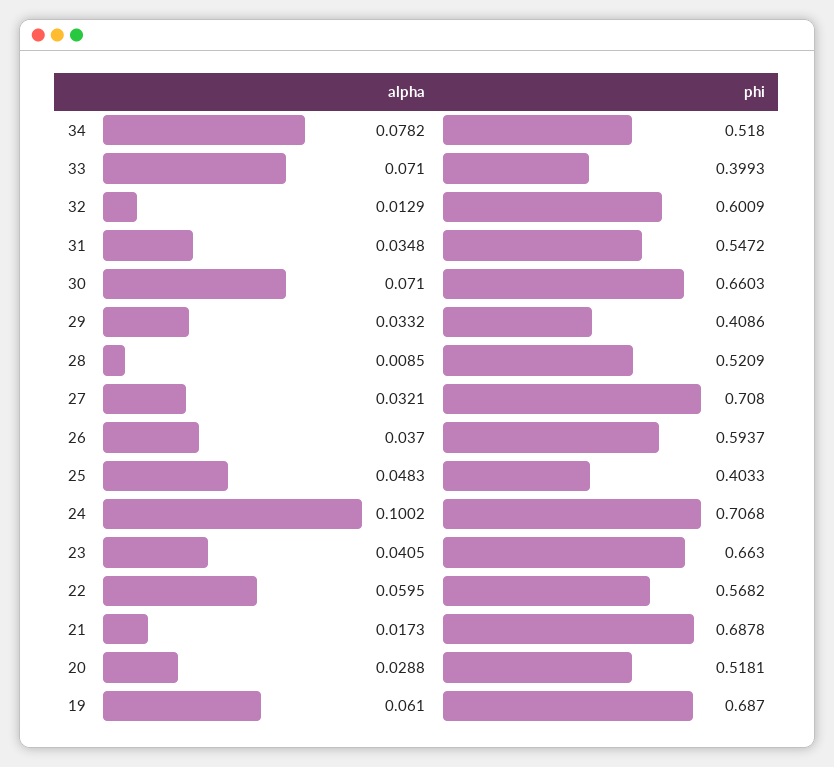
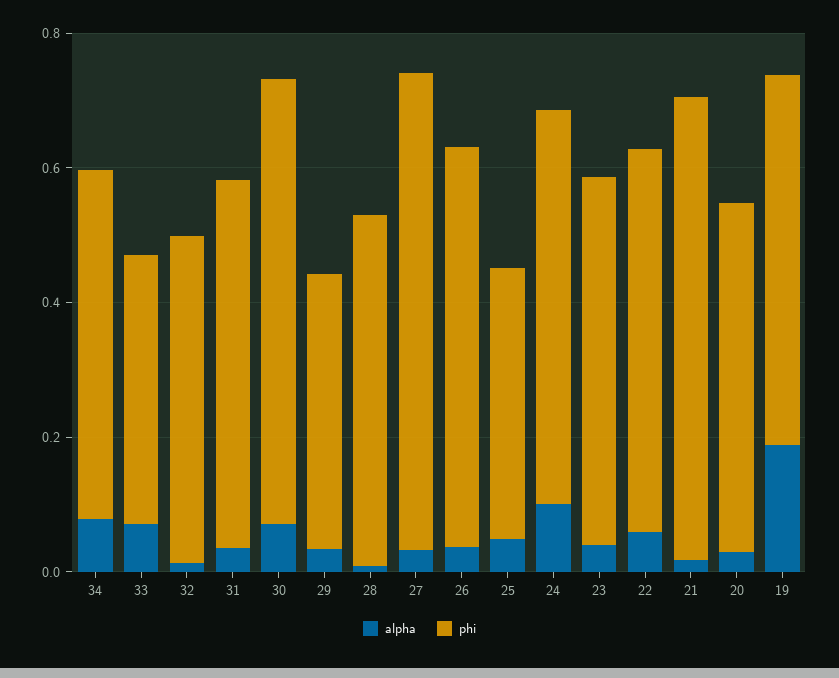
  {
    "alpha": {
      "34": 0.0782,
      "33": 0.071,
      "32": 0.0129,
      "31": 0.0348,
      "30": 0.071,
      "29": 0.0332,
      "28": 0.0085,
      "27": 0.0321,
      "26": 0.037,
      "25": 0.0483,
      "24": 0.1002,
      "23": 0.0405,
      "22": 0.0595,
      "21": 0.0173,
      "20": 0.0288,
-     "19": 0.061
+     "19": 0.2
    },
    "phi": {
      "34": 0.518,
      "33": 0.3993,
-     "32": 0.6009,
+     "32": 0.5,
      "31": 0.5472,
      "30": 0.6603,
      "29": 0.4086,
      "28": 0.5209,
      "27": 0.708,
      "26": 0.5937,
      "25": 0.4033,
-     "24": 0.7068,
+     "24": 0.6,
-     "23": 0.663,
+     "23": 0.55,
      "22": 0.5682,
      "21": 0.6878,
      "20": 0.5181,
-     "19": 0.687
+     "19": 0.55
    }
  }

